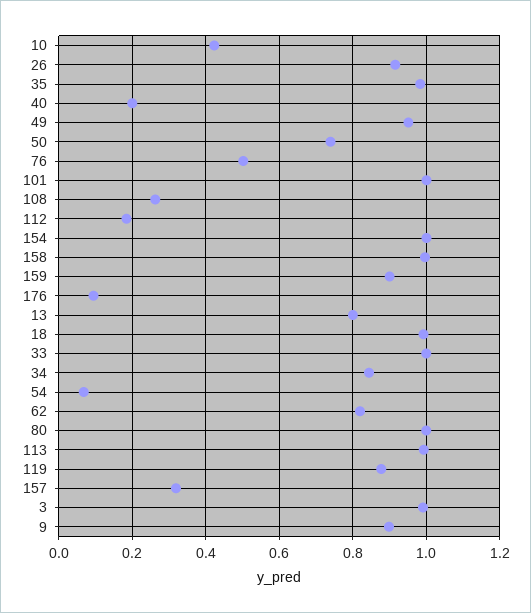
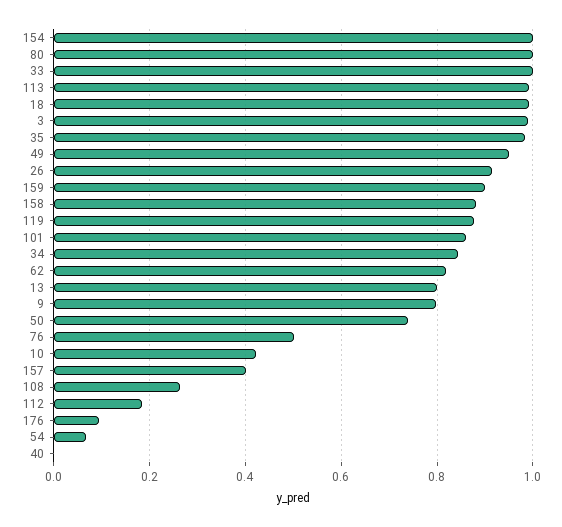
  {
    "10": 0.42,
    "26": 0.92,
    "35": 0.98,
-   "40": 0.2,
+   "40": 0,
    "49": 0.96,
    "50": 0.74,
    "76": 0.5,
-   "101": 1,
+   "101": 0.86,
    "108": 0.26,
    "112": 0.18,
    "154": 1,
-   "158": 1,
+   "158": 0.88,
    "159": 0.9,
    "176": 0.1,
    "13": 0.8,
    "18": 1,
    "33": 1,
    "34": 0.84,
    "54": 0.06,
    "62": 0.82,
    "80": 1,
    "113": 1,
    "119": 0.88,
-   "157": 0.32,
+   "157": 0.4,
    "3": 1,
-   "9": 0.9
+   "9": 0.8
  }

